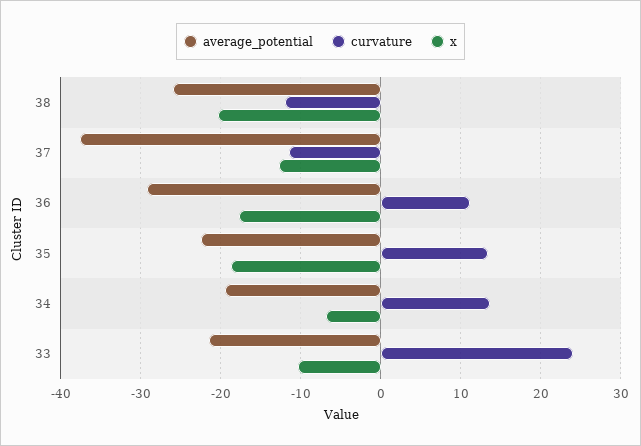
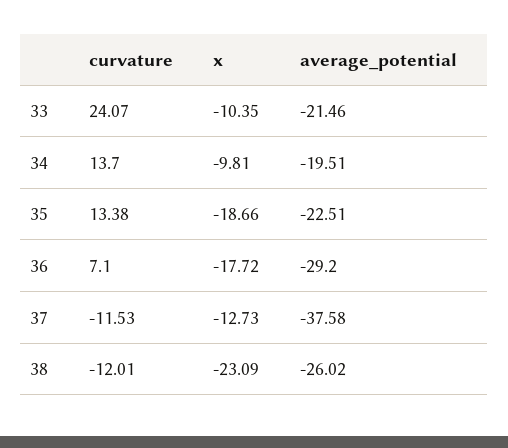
  {
    "average_potential": {
      "38": -26.02,
      "37": -37.58,
      "36": -29.2,
      "35": -22.51,
      "34": -19.51,
      "33": -21.46
    },
    "curvature": {
      "38": -12.01,
      "37": -11.53,
-     "36": 11,
+     "36": 7.1,
      "35": 13.38,
      "34": 13.7,
      "33": 24.07
    },
    "x": {
-     "38": -20,
+     "38": -23.09,
      "37": -12.73,
      "36": -17.72,
      "35": -18.66,
-     "34": -7,
+     "34": -9.81,
      "33": -10.35
    }
  }

